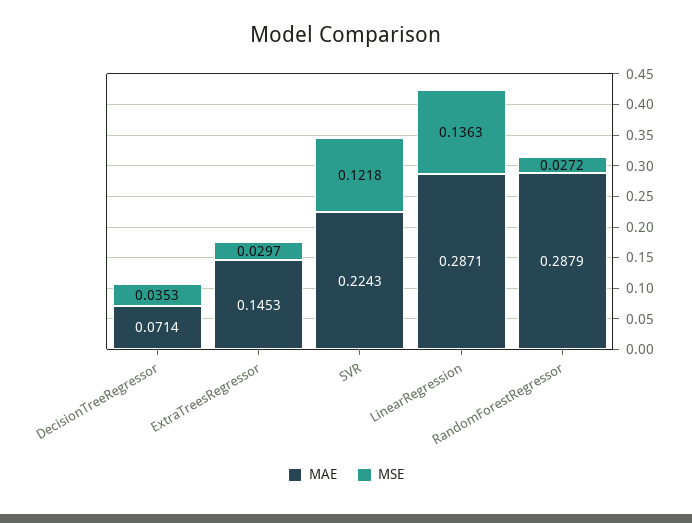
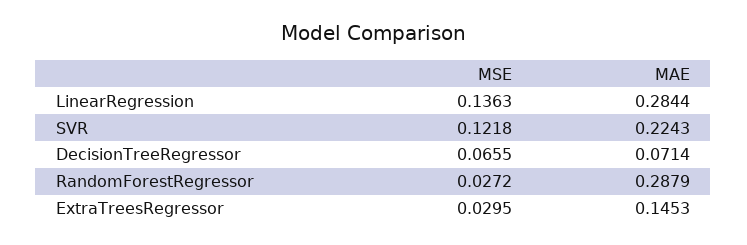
  {
    "MAE": {
      "DecisionTreeRegressor": 0.0714,
      "ExtraTreesRegressor": 0.1453,
      "SVR": 0.2243,
-     "LinearRegression": 0.2871,
+     "LinearRegression": 0.2844,
      "RandomForestRegressor": 0.2879
    },
    "MSE": {
-     "DecisionTreeRegressor": 0.0353,
+     "DecisionTreeRegressor": 0.0655,
-     "ExtraTreesRegressor": 0.0297,
+     "ExtraTreesRegressor": 0.0295,
      "SVR": 0.1218,
      "LinearRegression": 0.1363,
      "RandomForestRegressor": 0.0272
    }
  }

